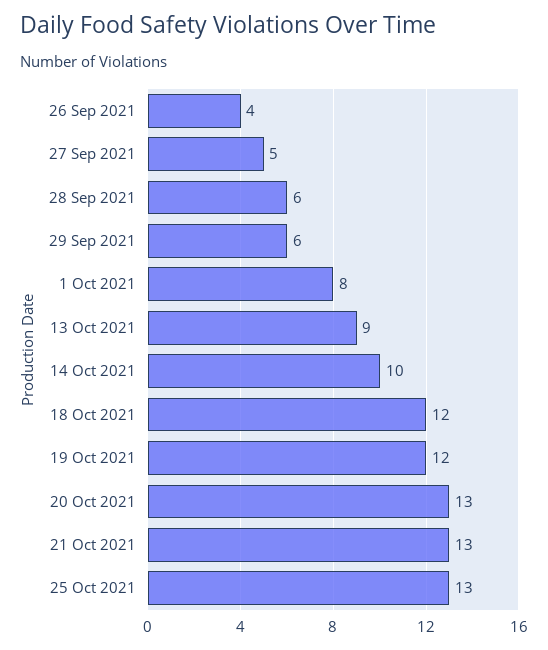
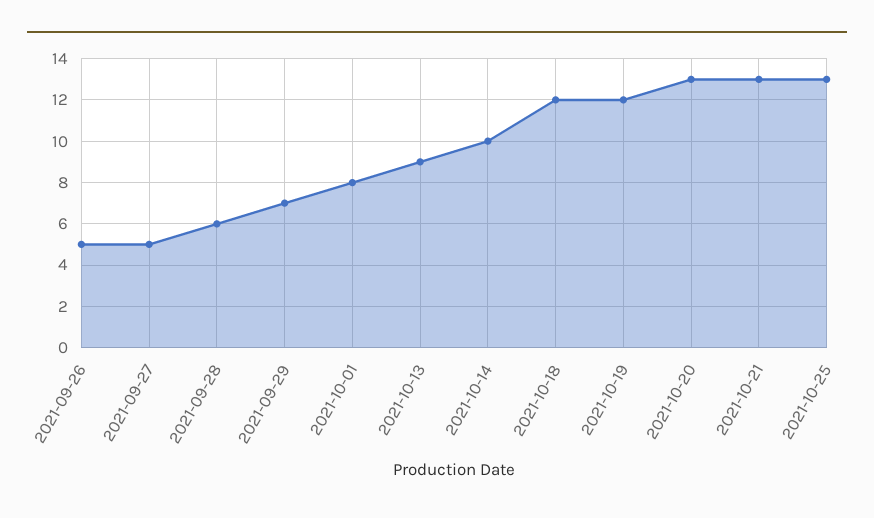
  {
-   "26 Sep 2021": 4,
+   "26 Sep 2021": 5,
    "27 Sep 2021": 5,
    "28 Sep 2021": 6,
-   "29 Sep 2021": 6,
+   "29 Sep 2021": 7,
    "1 Oct 2021": 8,
    "13 Oct 2021": 9,
    "14 Oct 2021": 10,
    "18 Oct 2021": 12,
    "19 Oct 2021": 12,
    "20 Oct 2021": 13,
    "21 Oct 2021": 13,
    "25 Oct 2021": 13
  }

